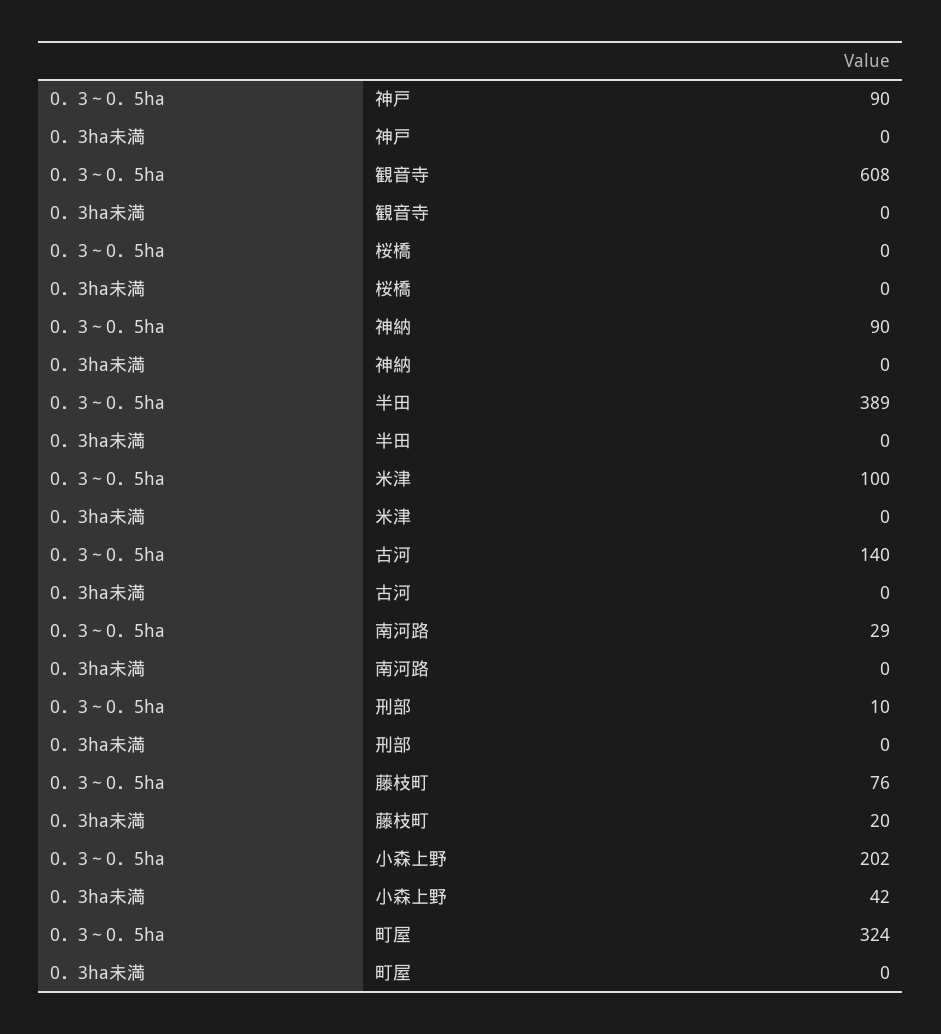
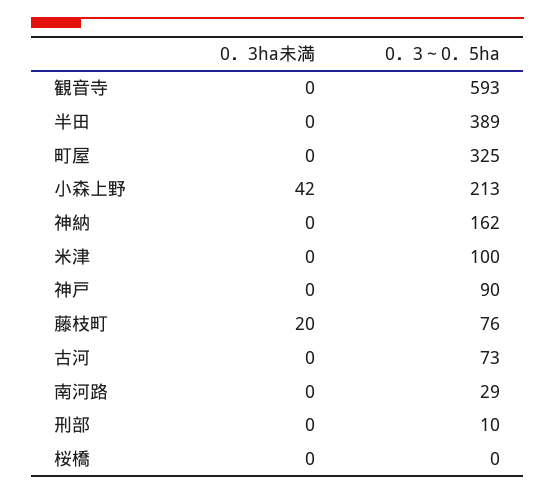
  {
    "0．3～0．5ha": {
      "神戸": 90,
-     "観音寺": 608,
+     "観音寺": 593,
      "桜橋": 0,
-     "神納": 90,
+     "神納": 162,
      "半田": 389,
      "米津": 100,
-     "古河": 140,
+     "古河": 73,
      "南河路": 29,
      "刑部": 10,
      "藤枝町": 76,
-     "小森上野": 202,
+     "小森上野": 213,
-     "町屋": 324
+     "町屋": 325
    },
    "0．3ha未満": {
      "神戸": 0,
      "観音寺": 0,
      "桜橋": 0,
      "神納": 0,
      "半田": 0,
      "米津": 0,
      "古河": 0,
      "南河路": 0,
      "刑部": 0,
      "藤枝町": 20,
      "小森上野": 42,
      "町屋": 0
    }
  }

